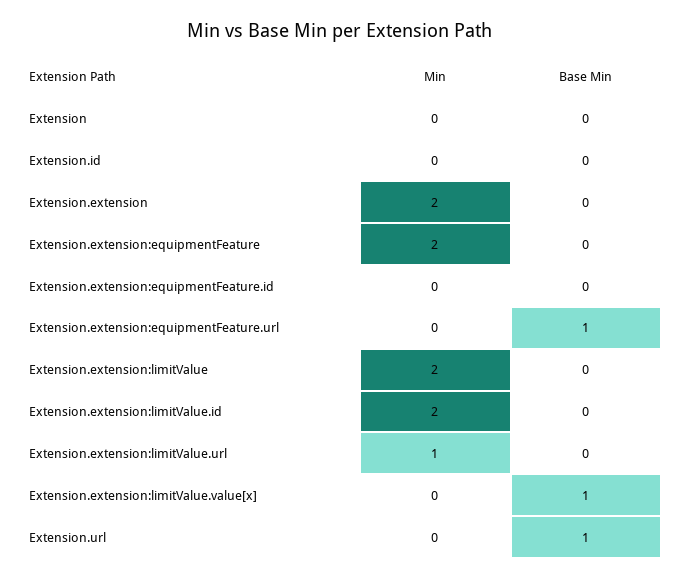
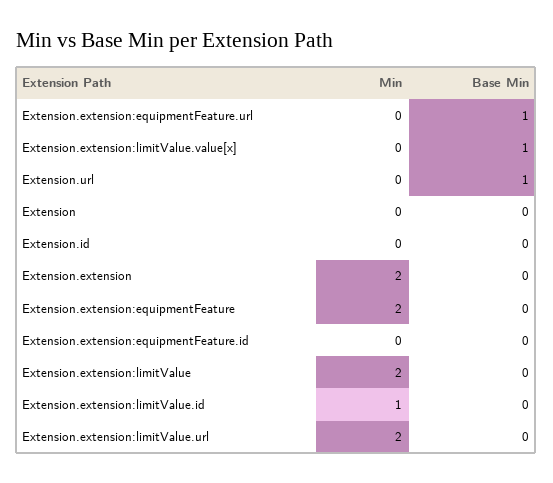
  {
    "Min": {
      "Extension": 0,
      "Extension.id": 0,
      "Extension.extension": 2,
      "Extension.extension:equipmentFeature": 2,
      "Extension.extension:equipmentFeature.id": 0,
      "Extension.extension:equipmentFeature.url": 0,
      "Extension.extension:limitValue": 2,
-     "Extension.extension:limitValue.id": 2,
+     "Extension.extension:limitValue.id": 1,
-     "Extension.extension:limitValue.url": 1,
+     "Extension.extension:limitValue.url": 2,
      "Extension.extension:limitValue.value[x]": 0,
      "Extension.url": 0
    },
    "Base Min": {
      "Extension": 0,
      "Extension.id": 0,
      "Extension.extension": 0,
      "Extension.extension:equipmentFeature": 0,
      "Extension.extension:equipmentFeature.id": 0,
      "Extension.extension:equipmentFeature.url": 1,
      "Extension.extension:limitValue": 0,
      "Extension.extension:limitValue.id": 0,
      "Extension.extension:limitValue.url": 0,
      "Extension.extension:limitValue.value[x]": 1,
      "Extension.url": 1
    }
  }

